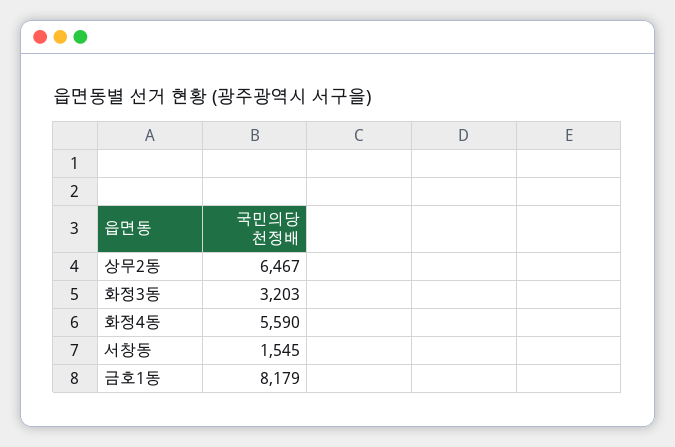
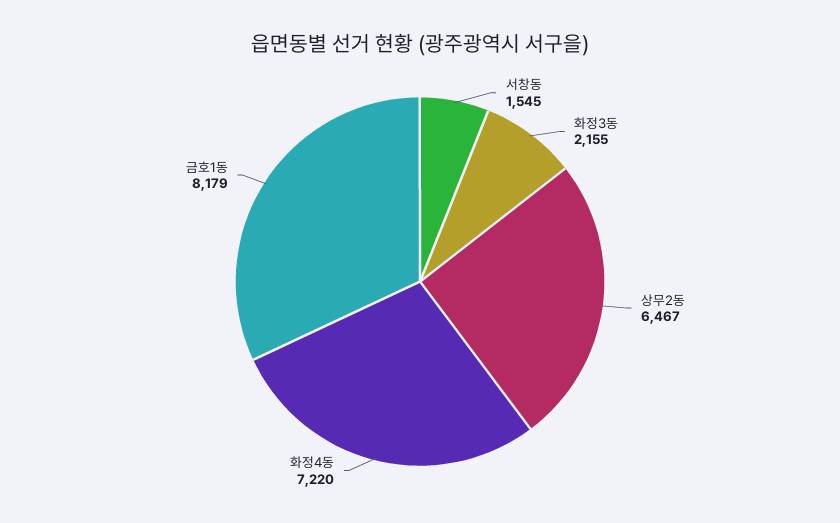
  {
    "상무2동": 6467,
-   "화정3동": 3203,
+   "화정3동": 2155,
-   "화정4동": 5590,
+   "화정4동": 7220,
    "서창동": 1545,
    "금호1동": 8179
  }

